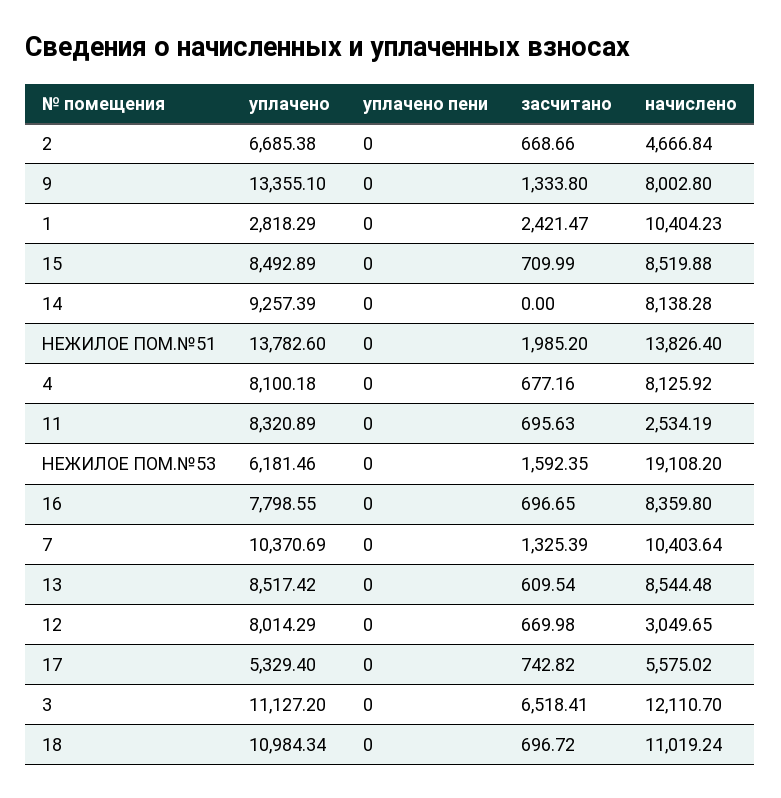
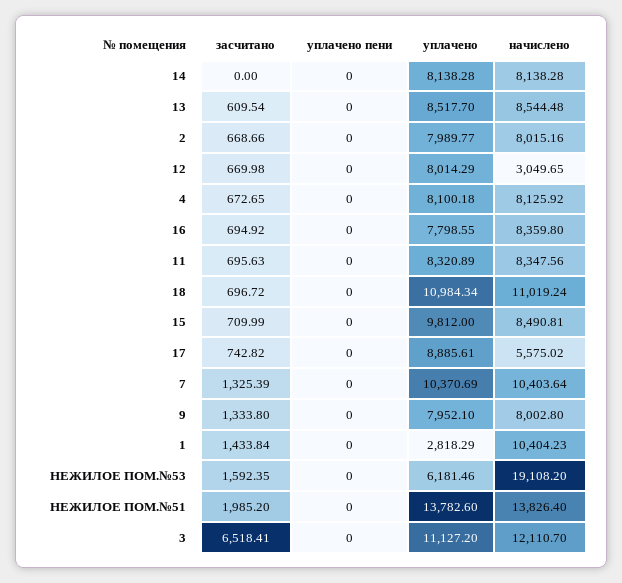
  {
    "уплачено": {
-     "2": 6685.38,
+     "2": 7989.77,
-     "9": 13355.1,
+     "9": 7952.1,
      "1": 2818.29,
-     "15": 8492.89,
+     "15": 9812,
-     "14": 9257.39,
+     "14": 8138.28,
      "НЕЖИЛОЕ ПОМ.№51": 13782.6,
      "4": 8100.18,
      "11": 8320.89,
      "НЕЖИЛОЕ ПОМ.№53": 6181.46,
      "16": 7798.55,
      "7": 10370.69,
-     "13": 8517.42,
+     "13": 8517.7,
      "12": 8014.29,
-     "17": 5329.4,
+     "17": 8885.61,
      "3": 11127.2,
      "18": 10984.34
    },
    "уплачено пени": {
      "2": 0,
      "9": 0,
      "1": 0,
      "15": 0,
      "14": 0,
      "НЕЖИЛОЕ ПОМ.№51": 0,
      "4": 0,
      "11": 0,
      "НЕЖИЛОЕ ПОМ.№53": 0,
      "16": 0,
      "7": 0,
      "13": 0,
      "12": 0,
      "17": 0,
      "3": 0,
      "18": 0
    },
    "засчитано": {
      "2": 668.66,
      "9": 1333.8,
-     "1": 2421.47,
+     "1": 1433.84,
      "15": 709.99,
      "14": 0,
      "НЕЖИЛОЕ ПОМ.№51": 1985.2,
-     "4": 677.16,
+     "4": 672.65,
      "11": 695.63,
      "НЕЖИЛОЕ ПОМ.№53": 1592.35,
-     "16": 696.65,
+     "16": 694.92,
      "7": 1325.39,
      "13": 609.54,
      "12": 669.98,
      "17": 742.82,
      "3": 6518.41,
      "18": 696.72
    },
    "начислено": {
-     "2": 4666.84,
+     "2": 8015.16,
      "9": 8002.8,
      "1": 10404.23,
-     "15": 8519.88,
+     "15": 8490.81,
      "14": 8138.28,
      "НЕЖИЛОЕ ПОМ.№51": 13826.4,
      "4": 8125.92,
-     "11": 2534.19,
+     "11": 8347.56,
      "НЕЖИЛОЕ ПОМ.№53": 19108.2,
      "16": 8359.8,
      "7": 10403.64,
      "13": 8544.48,
      "12": 3049.65,
      "17": 5575.02,
      "3": 12110.7,
      "18": 11019.24
    }
  }

